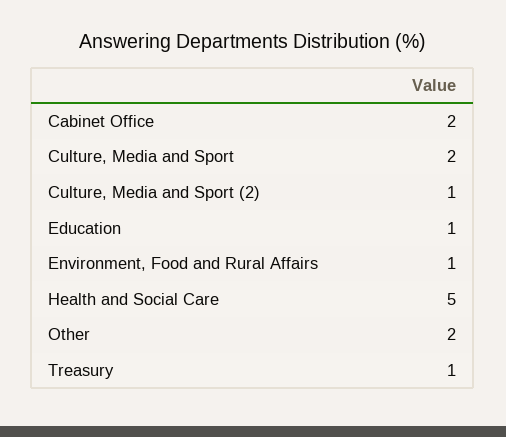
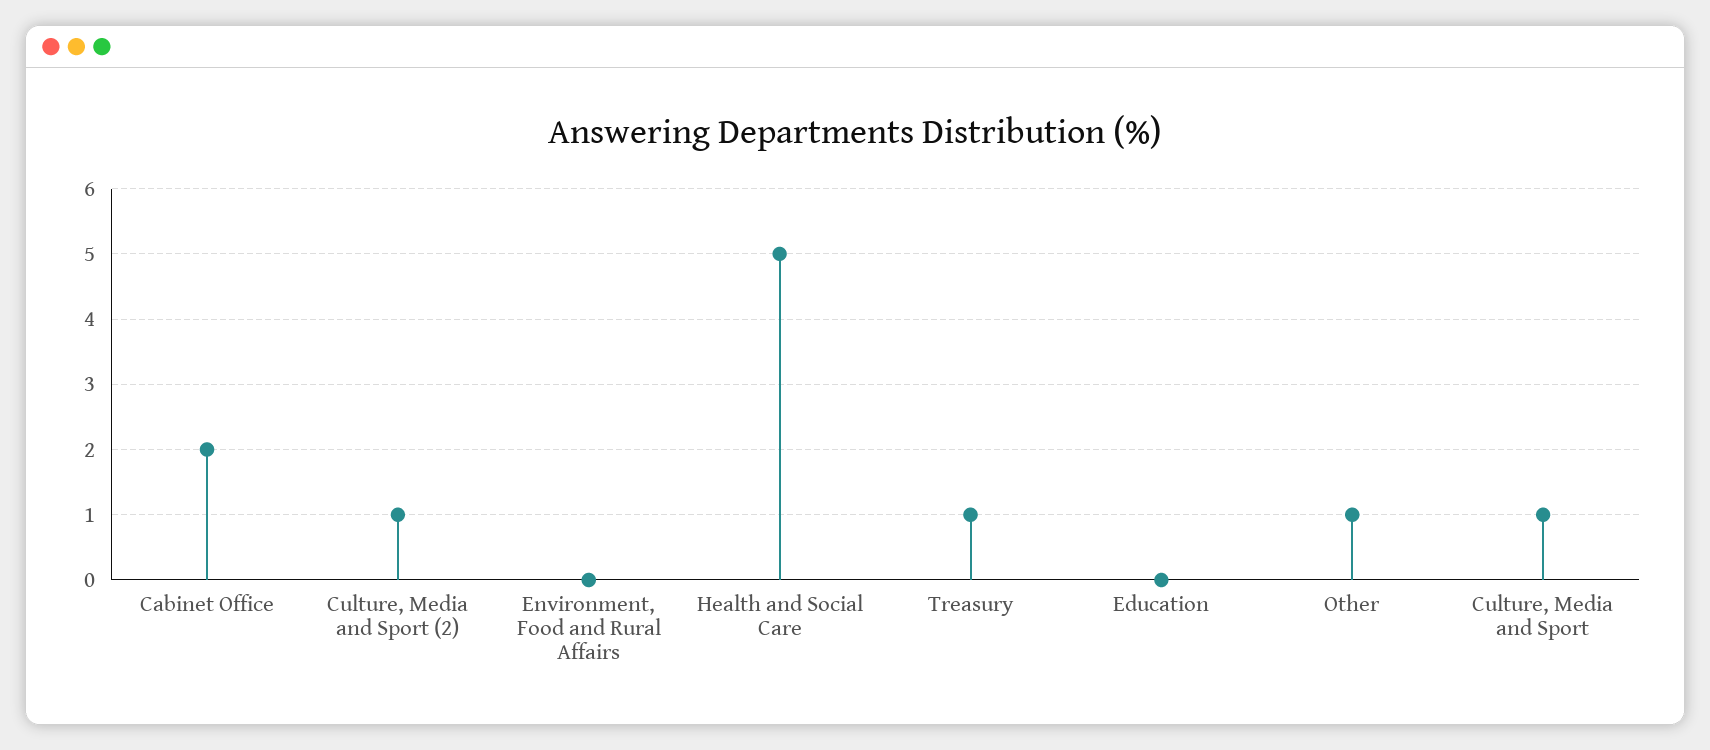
  {
    "Cabinet Office": 2,
-   "Culture, Media and Sport": 2,
+   "Culture, Media and Sport": 1,
    "Culture, Media and Sport (2)": 1,
-   "Education": 1,
+   "Education": 0,
-   "Environment, Food and Rural Affairs": 1,
+   "Environment, Food and Rural Affairs": 0,
    "Health and Social Care": 5,
-   "Other": 2,
+   "Other": 1,
    "Treasury": 1
  }

